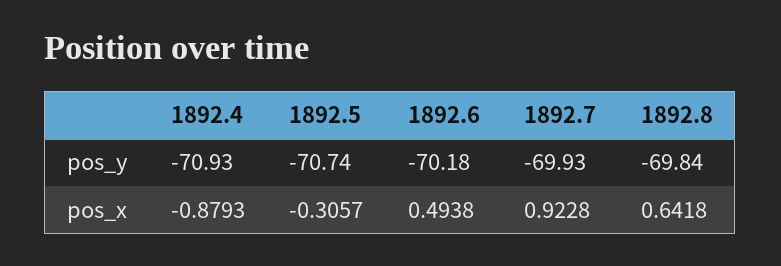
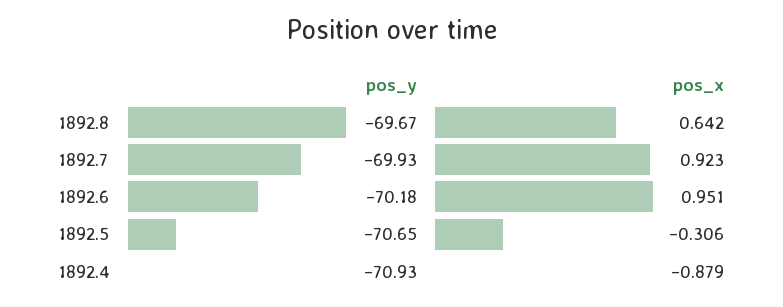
  {
    "1892.4": {
      "pos_y": -70.93,
      "pos_x": -0.8793
    },
    "1892.5": {
-     "pos_y": -70.74,
+     "pos_y": -70.65,
      "pos_x": -0.3057
    },
    "1892.6": {
      "pos_y": -70.18,
-     "pos_x": 0.4938
+     "pos_x": 0.951
    },
    "1892.7": {
      "pos_y": -69.93,
      "pos_x": 0.9228
    },
    "1892.8": {
-     "pos_y": -69.84,
+     "pos_y": -69.67,
      "pos_x": 0.6418
    }
  }

